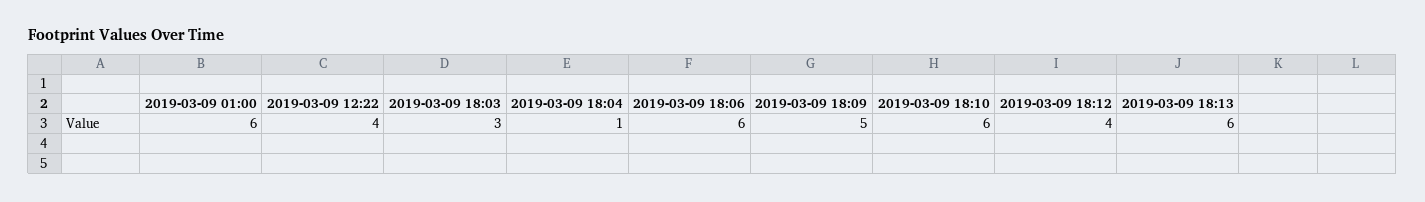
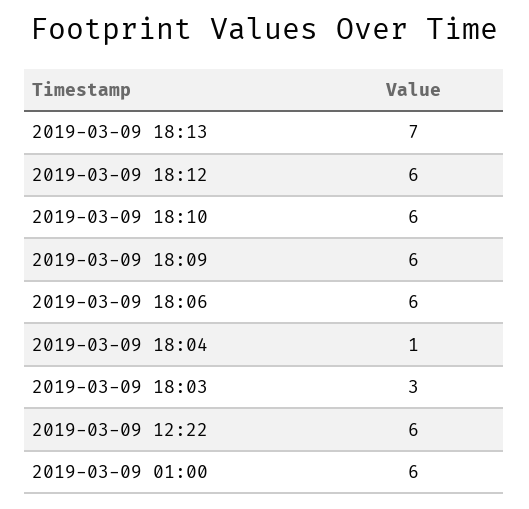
  {
    "2019-03-09 01:00": 6,
-   "2019-03-09 12:22": 4,
+   "2019-03-09 12:22": 6,
    "2019-03-09 18:03": 3,
    "2019-03-09 18:04": 1,
    "2019-03-09 18:06": 6,
-   "2019-03-09 18:09": 5,
+   "2019-03-09 18:09": 6,
    "2019-03-09 18:10": 6,
-   "2019-03-09 18:12": 4,
+   "2019-03-09 18:12": 6,
-   "2019-03-09 18:13": 6
+   "2019-03-09 18:13": 7
  }

